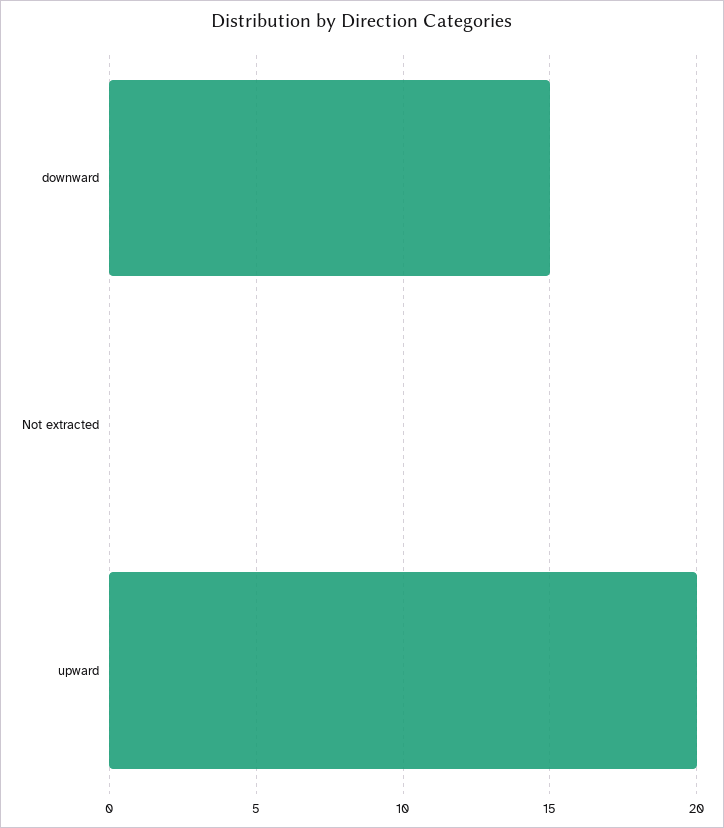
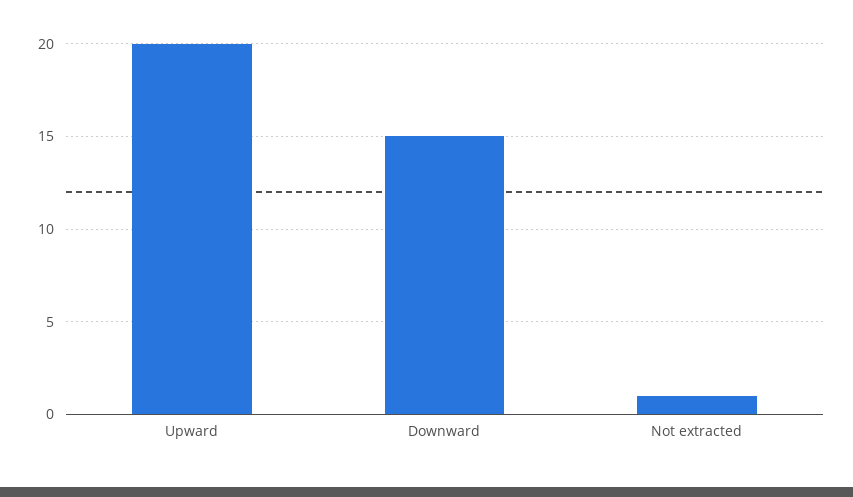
  {
    "downward": 15,
-   "Not extracted": 0,
+   "Not extracted": 1,
    "upward": 20
  }

